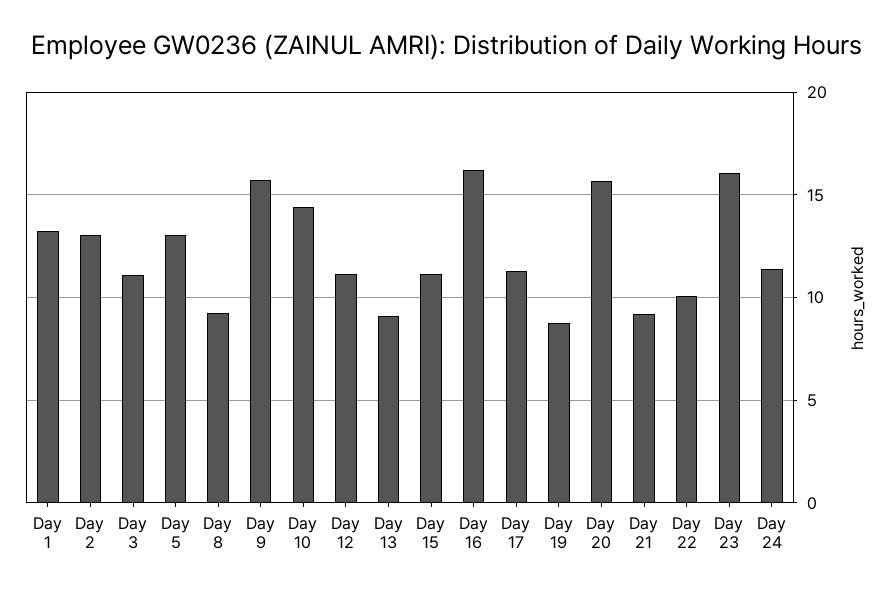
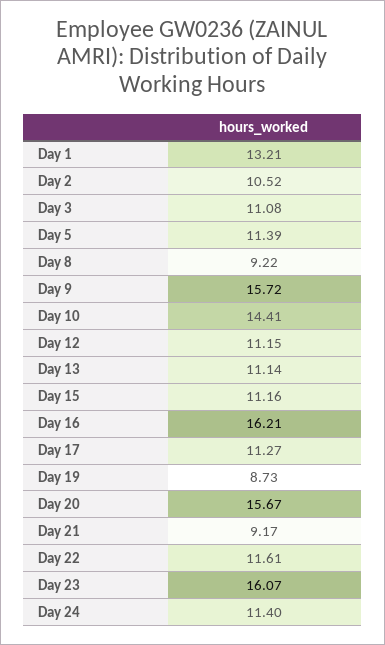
  {
    "Day 1": 13.21,
-   "Day 2": 13,
+   "Day 2": 10.52,
    "Day 3": 11.08,
-   "Day 5": 13,
+   "Day 5": 11.39,
    "Day 8": 9.22,
    "Day 9": 15.72,
    "Day 10": 14.41,
    "Day 12": 11.15,
-   "Day 13": 9,
+   "Day 13": 11.14,
    "Day 15": 11.16,
    "Day 16": 16.21,
    "Day 17": 11.27,
    "Day 19": 8.73,
    "Day 20": 15.67,
    "Day 21": 9.17,
-   "Day 22": 10,
+   "Day 22": 11.61,
    "Day 23": 16.07,
    "Day 24": 11.4
  }

